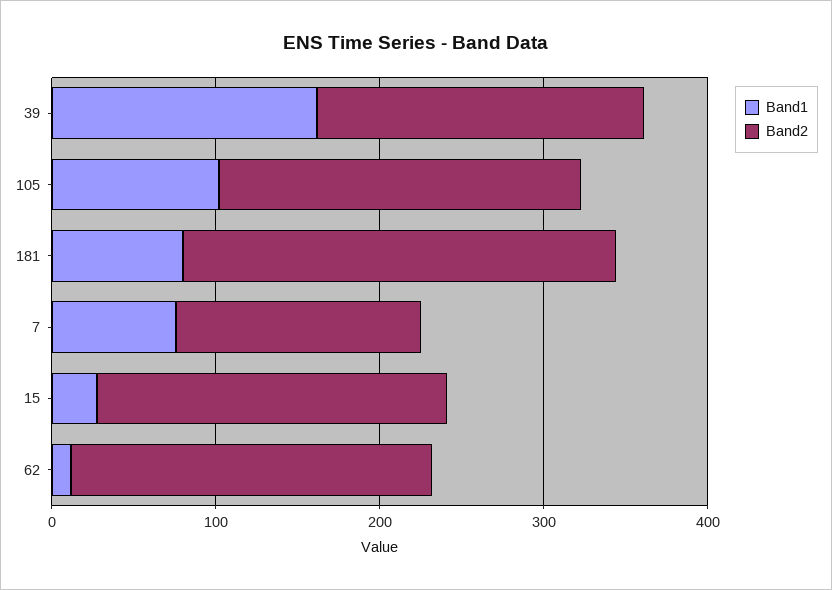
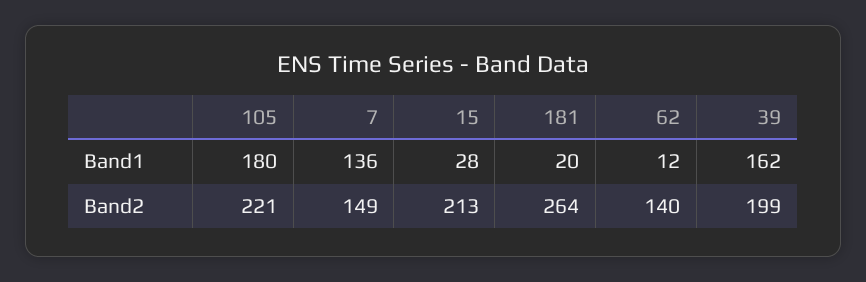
  {
    "Band1": {
      "39": 162,
-     "105": 100,
+     "105": 180,
-     "181": 80,
+     "181": 20,
-     "7": 80,
+     "7": 136,
      "15": 28,
      "62": 12
    },
    "Band2": {
      "39": 199,
      "105": 221,
      "181": 264,
      "7": 149,
      "15": 213,
-     "62": 220
+     "62": 140
    }
  }

